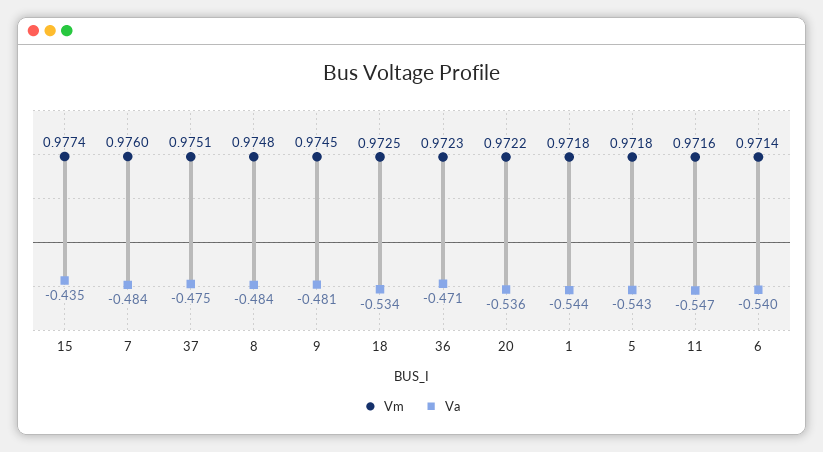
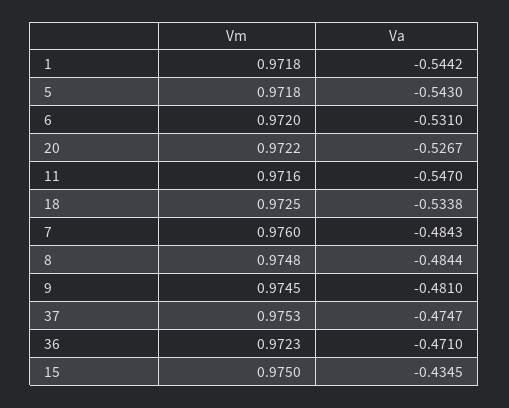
  {
    "Vm": {
-     "15": 0.9774,
+     "15": 0.975,
      "7": 0.976,
-     "37": 0.9751,
+     "37": 0.9753,
      "8": 0.9748,
      "9": 0.9745,
      "18": 0.9725,
      "36": 0.9723,
      "20": 0.9722,
      "1": 0.9718,
      "5": 0.9718,
      "11": 0.9716,
-     "6": 0.9714
+     "6": 0.972
    },
    "Va": {
      "15": -0.4345,
      "7": -0.4843,
      "37": -0.4747,
      "8": -0.4844,
      "9": -0.481,
      "18": -0.5338,
      "36": -0.471,
-     "20": -0.536,
+     "20": -0.5267,
      "1": -0.5442,
      "5": -0.543,
      "11": -0.547,
-     "6": -0.54
+     "6": -0.531
    }
  }

